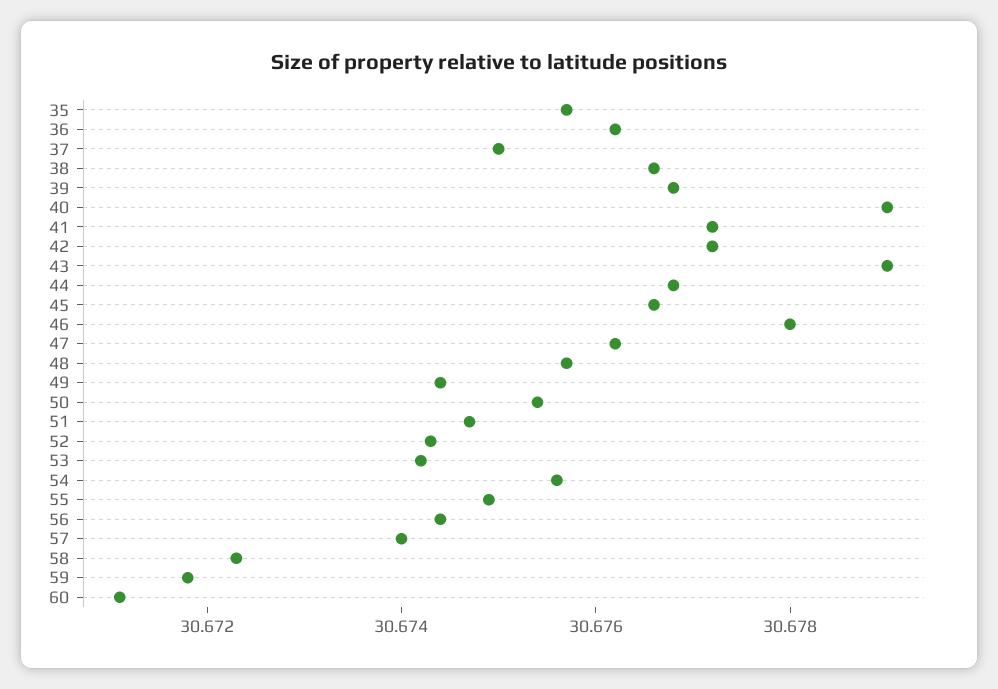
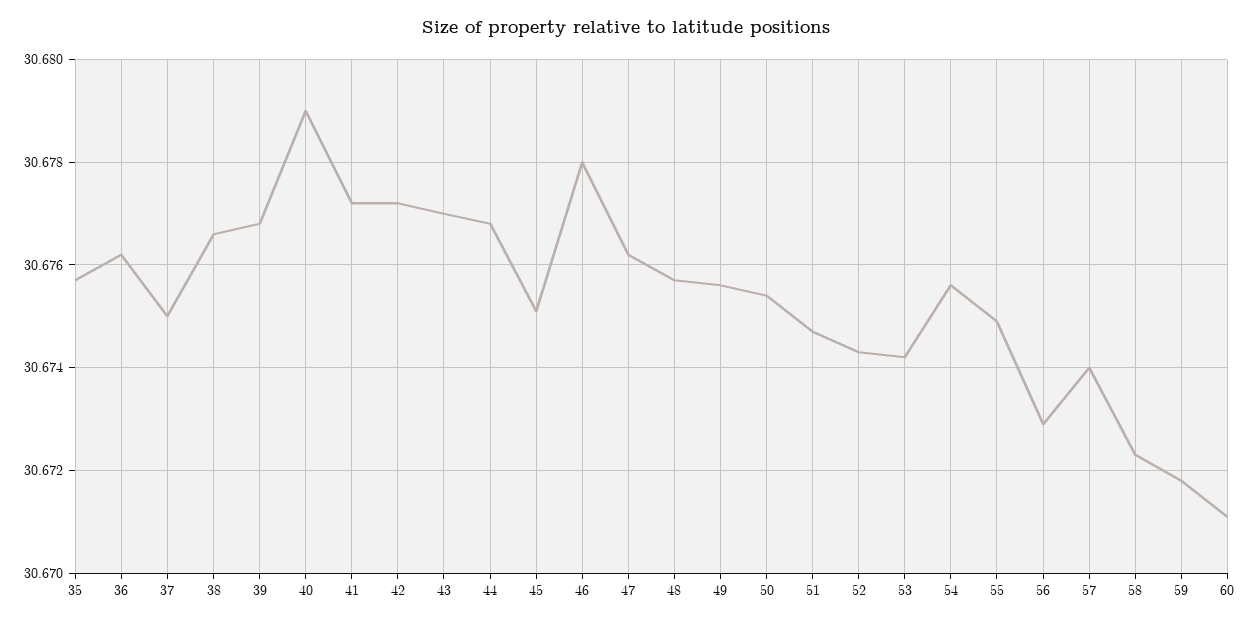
  {
    "35": 30.6755,
    "36": 30.676,
    "37": 30.675,
    "38": 30.6765,
    "39": 30.677,
    "40": 30.679,
    "41": 30.677,
    "42": 30.677,
-   "43": 30.679,
+   "43": 30.677,
    "44": 30.677,
-   "45": 30.6765,
+   "45": 30.675,
    "46": 30.678,
    "47": 30.676,
    "48": 30.6755,
-   "49": 30.6745,
+   "49": 30.6755,
    "50": 30.6755,
    "51": 30.6745,
    "52": 30.6745,
    "53": 30.674,
    "54": 30.6755,
    "55": 30.675,
-   "56": 30.6745,
+   "56": 30.673,
    "57": 30.674,
    "58": 30.6725,
    "59": 30.672,
    "60": 30.671
  }

